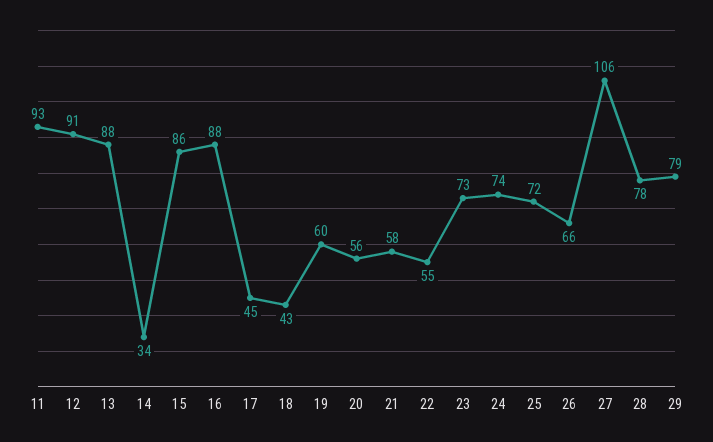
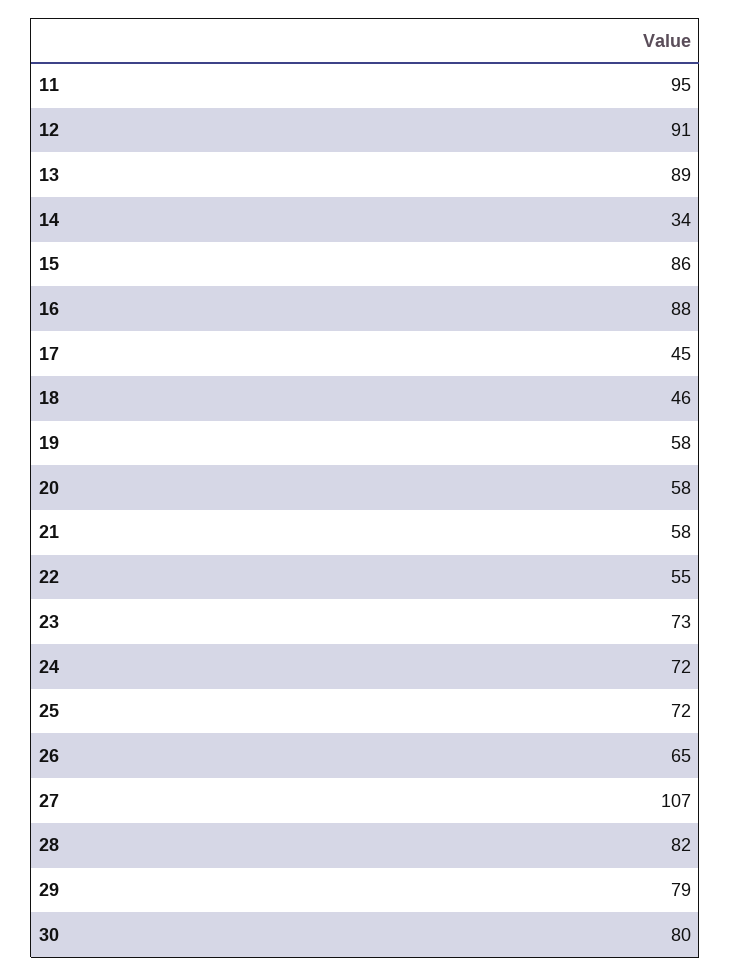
  {
-   "11": 93,
+   "11": 95,
    "12": 91,
-   "13": 88,
+   "13": 89,
    "14": 34,
    "15": 86,
    "16": 88,
    "17": 45,
-   "18": 43,
+   "18": 46,
-   "19": 60,
+   "19": 58,
-   "20": 56,
+   "20": 58,
    "21": 58,
    "22": 55,
    "23": 73,
-   "24": 74,
+   "24": 72,
    "25": 72,
-   "26": 66,
+   "26": 65,
-   "27": 106,
+   "27": 107,
-   "28": 78,
+   "28": 82,
-   "29": 79
+   "29": 79,
+   "30": 80
  }

